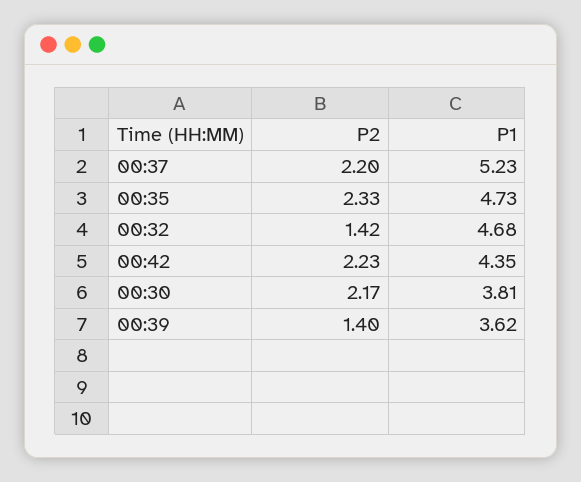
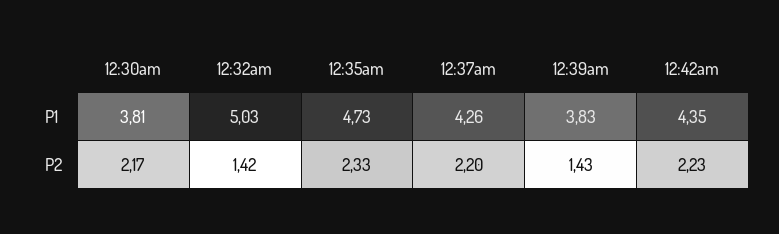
  {
    "P2": {
      "00:37": 2.2,
      "00:35": 2.33,
      "00:32": 1.42,
      "00:42": 2.23,
      "00:30": 2.17,
-     "00:39": 1.4
+     "00:39": 1.43
    },
    "P1": {
-     "00:37": 5.23,
+     "00:37": 4.26,
      "00:35": 4.73,
-     "00:32": 4.68,
+     "00:32": 5.03,
      "00:42": 4.35,
      "00:30": 3.81,
-     "00:39": 3.62
+     "00:39": 3.83
    }
  }

